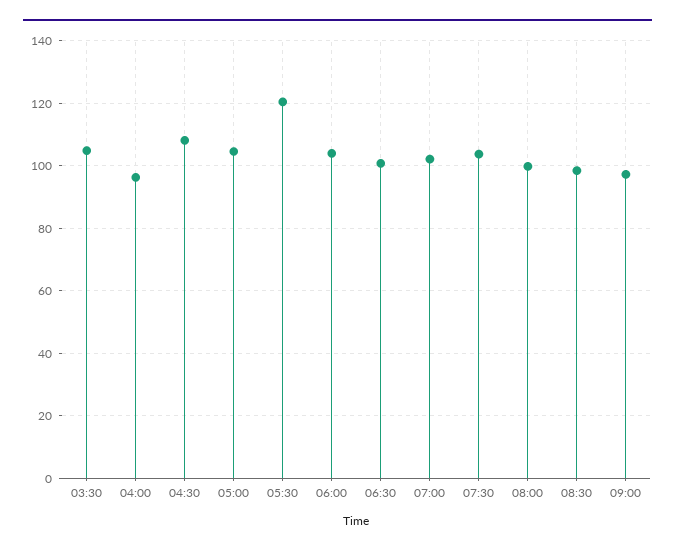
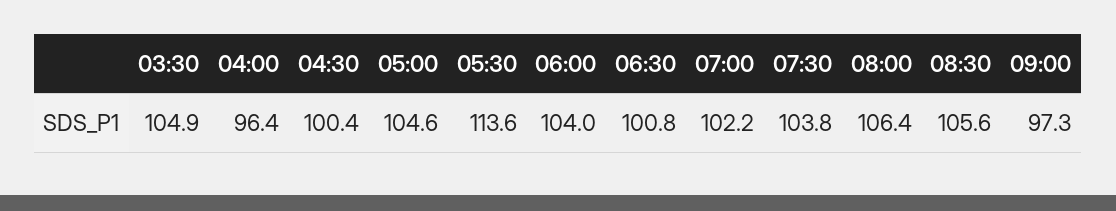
  {
    "03:30": 104.9,
    "04:00": 96.4,
-   "04:30": 108,
+   "04:30": 100.4,
    "05:00": 104.6,
-   "05:30": 120,
+   "05:30": 113.6,
    "06:00": 104,
    "06:30": 100.8,
    "07:00": 102.2,
    "07:30": 103.8,
-   "08:00": 100,
+   "08:00": 106.4,
-   "08:30": 98,
+   "08:30": 105.6,
    "09:00": 97.3
  }

